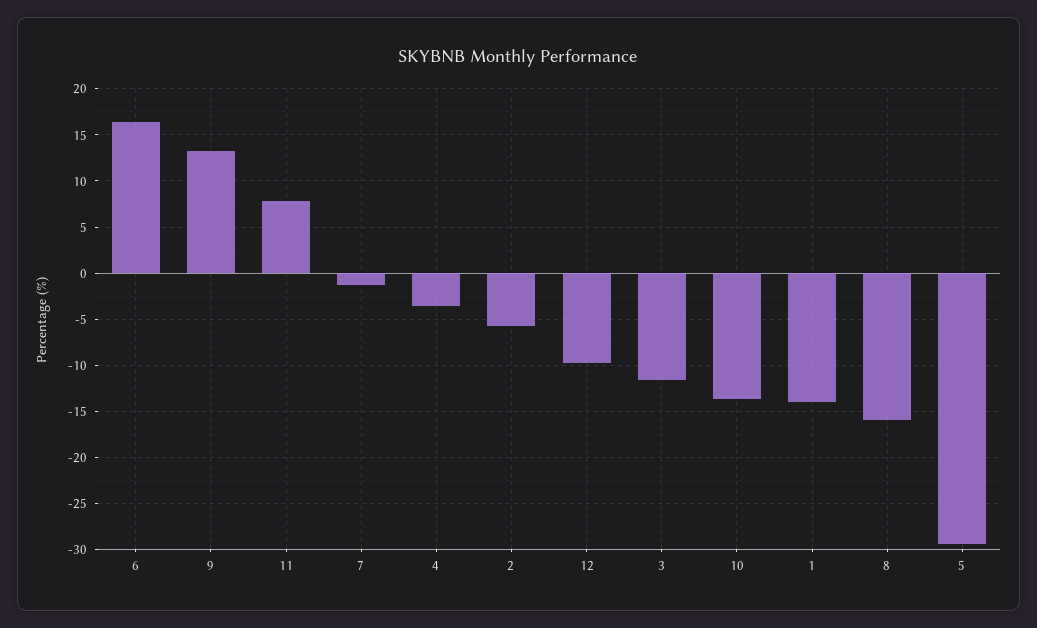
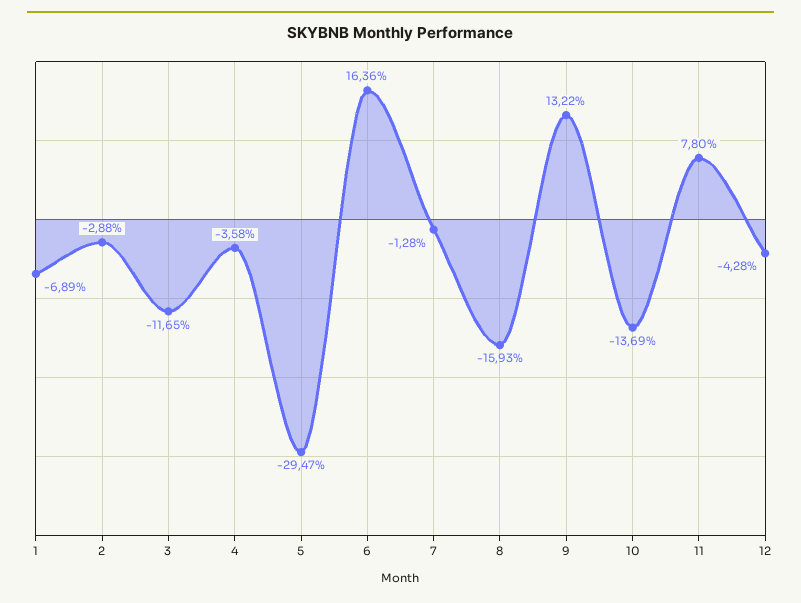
  {
    "6": 16.36,
    "9": 13.22,
    "11": 7.8,
    "7": -1.28,
    "4": -3.58,
-   "2": -6,
+   "2": -2.88,
-   "12": -10,
+   "12": -4.28,
    "3": -11.65,
    "10": -13.69,
-   "1": -14,
+   "1": -6.89,
    "8": -15.93,
    "5": -29.47
  }

